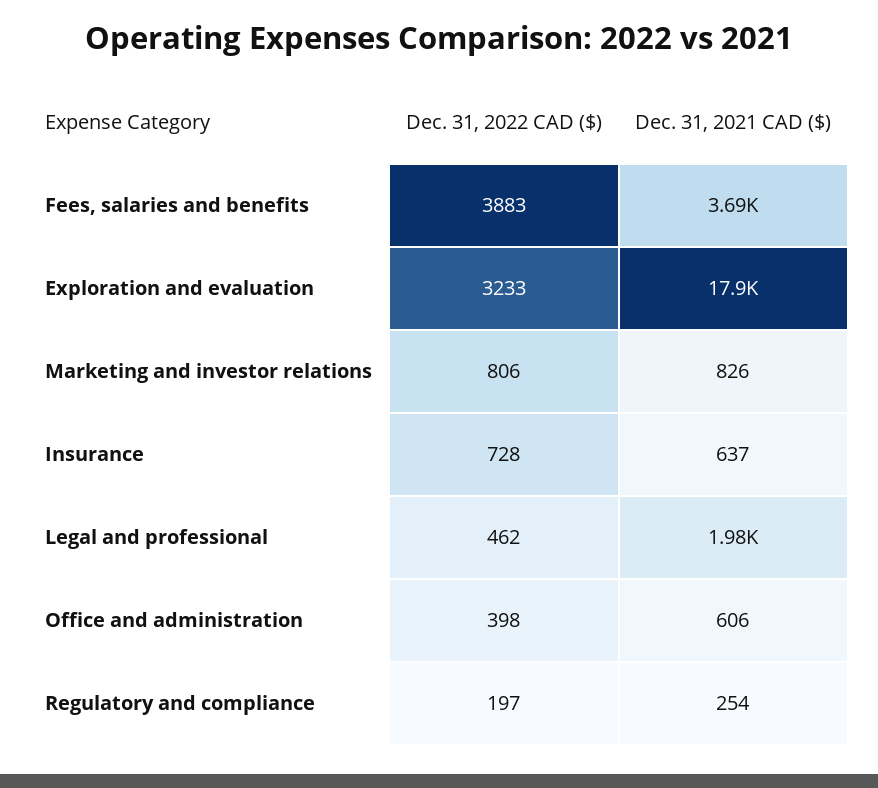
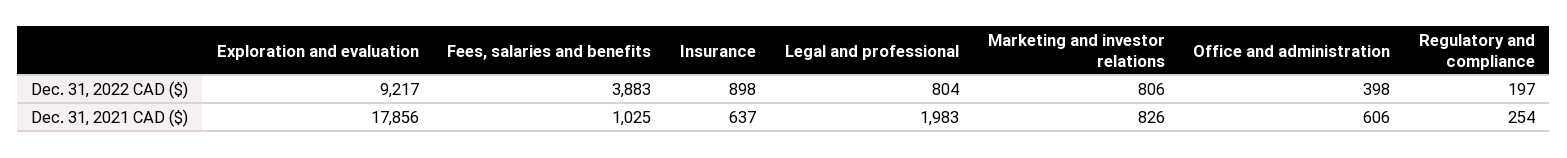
  {
    "Dec. 31, 2022 CAD ($)": {
      "Fees, salaries and benefits": 3883,
-     "Exploration and evaluation": 3233,
+     "Exploration and evaluation": 9217,
      "Marketing and investor relations": 806,
-     "Insurance": 728,
+     "Insurance": 898,
-     "Legal and professional": 462,
+     "Legal and professional": 804,
      "Office and administration": 398,
      "Regulatory and compliance": 197
    },
    "Dec. 31, 2021 CAD ($)": {
-     "Fees, salaries and benefits": 3690,
+     "Fees, salaries and benefits": 1025,
      "Exploration and evaluation": 17856,
      "Marketing and investor relations": 826,
      "Insurance": 637,
      "Legal and professional": 1983,
      "Office and administration": 606,
      "Regulatory and compliance": 254
    }
  }

